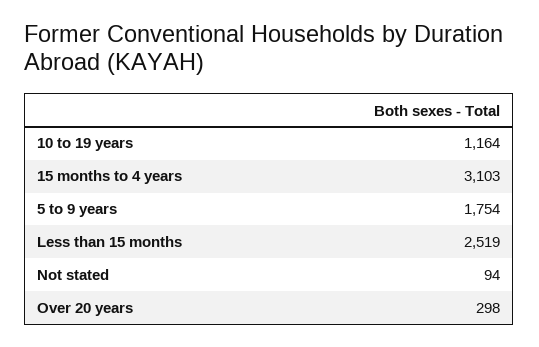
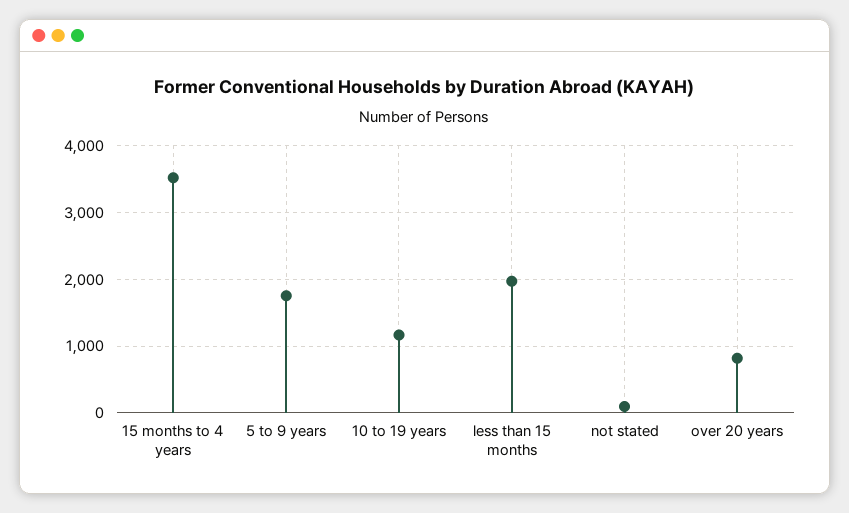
  {
    "10 to 19 years": 1164,
-   "15 months to 4 years": 3103,
+   "15 months to 4 years": 3500,
    "5 to 9 years": 1754,
-   "Less than 15 months": 2519,
+   "Less than 15 months": 2000,
    "Not stated": 94,
-   "Over 20 years": 298
+   "Over 20 years": 800
  }

